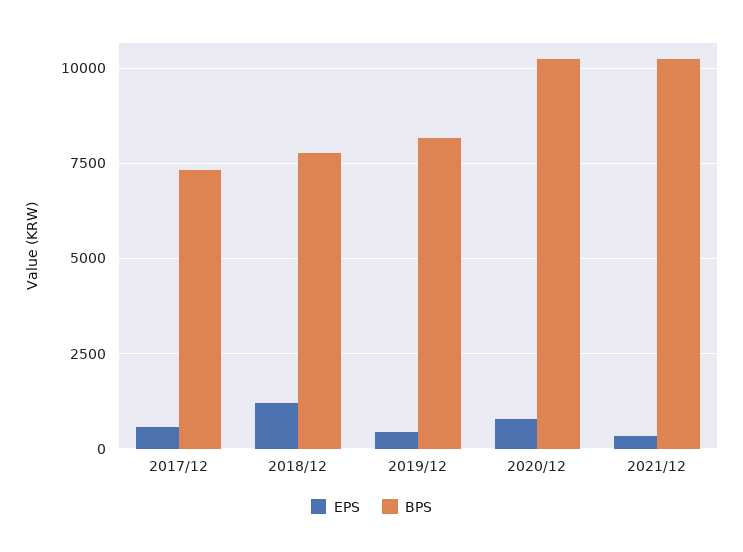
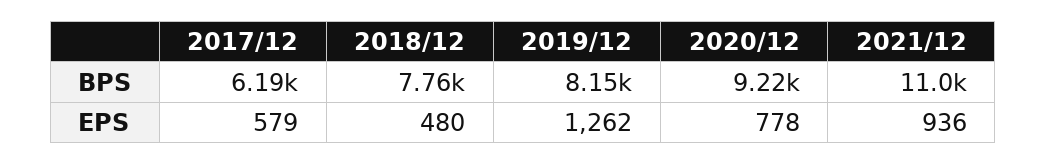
  {
    "EPS": {
      "2017/12": 579,
-     "2018/12": 1250,
+     "2018/12": 480,
-     "2019/12": 500,
+     "2019/12": 1262,
      "2020/12": 778,
-     "2021/12": 250
+     "2021/12": 936
    },
    "BPS": {
-     "2017/12": 7250,
+     "2017/12": 6190,
      "2018/12": 7760,
      "2019/12": 8150,
-     "2020/12": 10250,
+     "2020/12": 9220,
-     "2021/12": 10250
+     "2021/12": 11000
    }
  }

